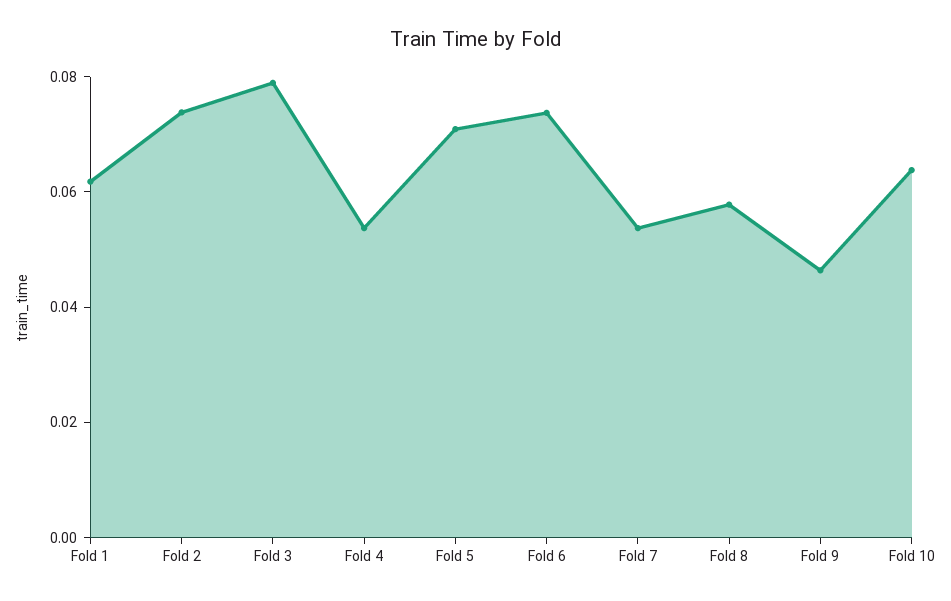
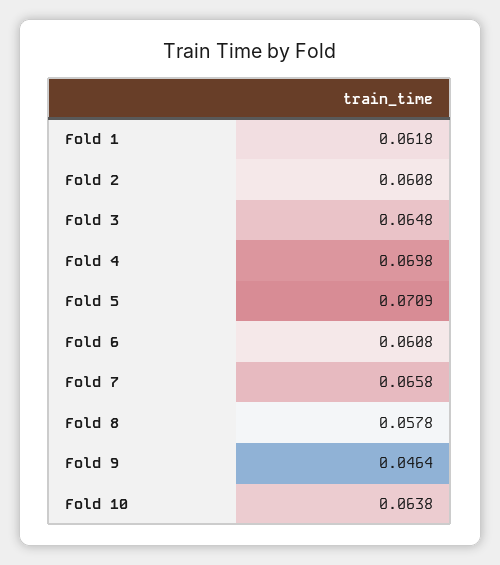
  {
    "Fold 1": 0.0618,
-   "Fold 2": 0.075,
+   "Fold 2": 0.0608,
-   "Fold 3": 0.08,
+   "Fold 3": 0.0648,
-   "Fold 4": 0.055,
+   "Fold 4": 0.0698,
    "Fold 5": 0.0709,
-   "Fold 6": 0.075,
+   "Fold 6": 0.0608,
-   "Fold 7": 0.055,
+   "Fold 7": 0.0658,
    "Fold 8": 0.0578,
    "Fold 9": 0.0464,
    "Fold 10": 0.0638
  }

